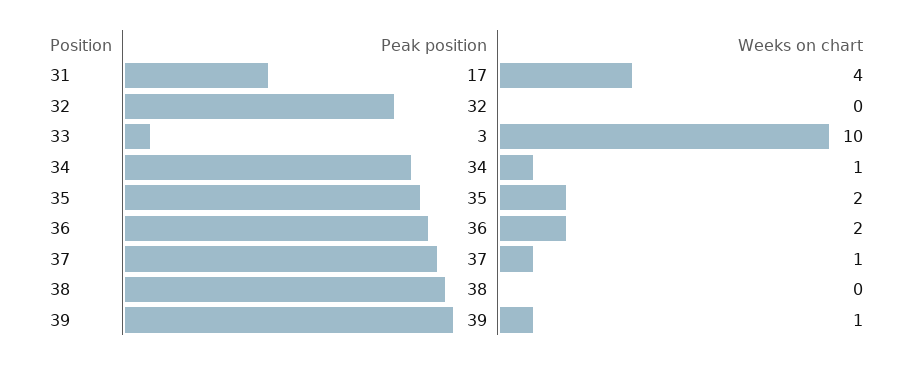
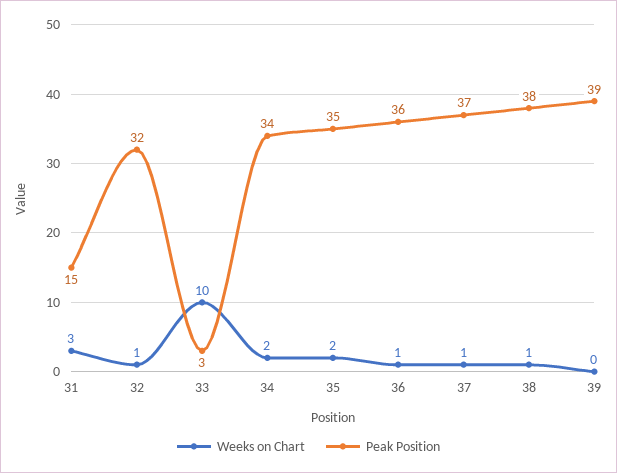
  {
    "Peak position": {
-     "31": 17,
+     "31": 15,
      "32": 32,
      "33": 3,
      "34": 34,
      "35": 35,
      "36": 36,
      "37": 37,
      "38": 38,
      "39": 39
    },
    "Weeks on chart": {
-     "31": 4,
+     "31": 3,
-     "32": 0,
+     "32": 1,
      "33": 10,
-     "34": 1,
+     "34": 2,
      "35": 2,
-     "36": 2,
+     "36": 1,
      "37": 1,
-     "38": 0,
+     "38": 1,
-     "39": 1
+     "39": 0
    }
  }

